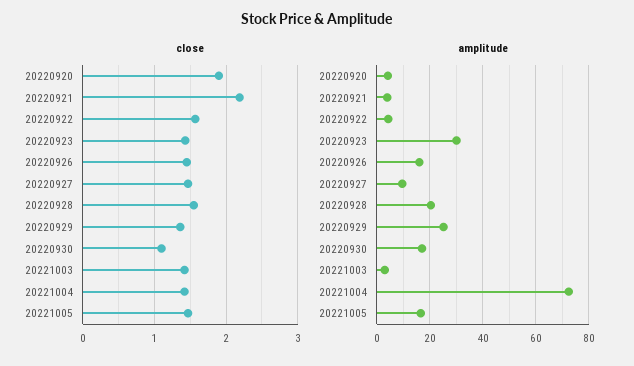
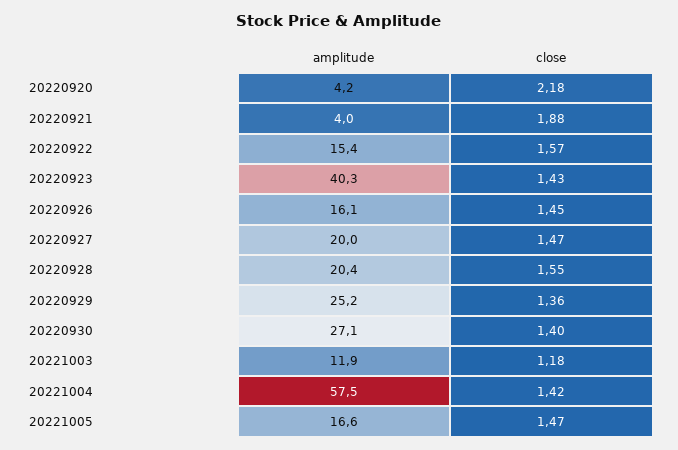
  {
    "close": {
-     "20220920": 1.9,
+     "20220920": 2.18,
-     "20220921": 2.2,
+     "20220921": 1.88,
      "20220922": 1.57,
      "20220923": 1.43,
      "20220926": 1.45,
      "20220927": 1.47,
      "20220928": 1.55,
      "20220929": 1.36,
-     "20220930": 1.1,
+     "20220930": 1.4,
-     "20221003": 1.4,
+     "20221003": 1.18,
      "20221004": 1.42,
      "20221005": 1.47
    },
    "amplitude": {
      "20220920": 4.2,
      "20220921": 4,
-     "20220922": 5,
+     "20220922": 15.4,
-     "20220923": 30,
+     "20220923": 40.3,
      "20220926": 16.1,
-     "20220927": 10,
+     "20220927": 20,
      "20220928": 20.4,
      "20220929": 25.2,
-     "20220930": 17.5,
+     "20220930": 27.1,
-     "20221003": 2.5,
+     "20221003": 11.9,
-     "20221004": 72.5,
+     "20221004": 57.5,
      "20221005": 16.6
    }
  }

